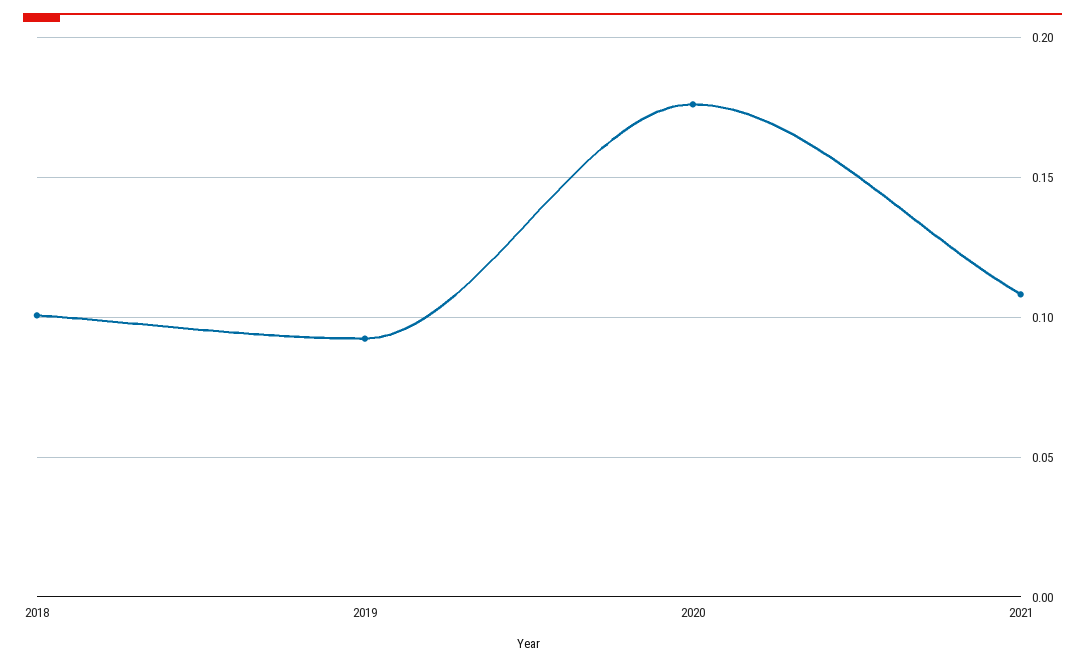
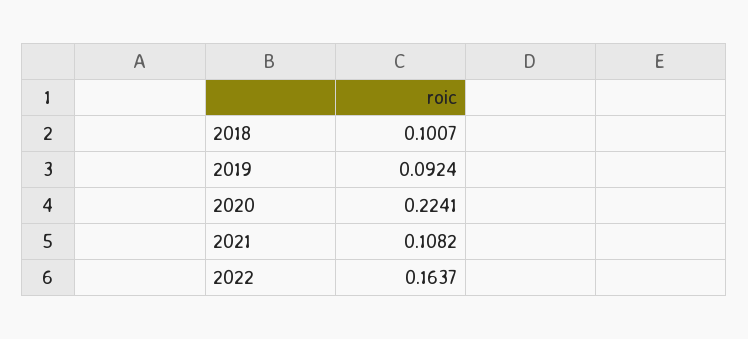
  {
    "2018": 0.1007,
    "2019": 0.0924,
-   "2020": 0.175,
+   "2020": 0.2241,
-   "2021": 0.1082
+   "2021": 0.1082,
+   "2022": 0.1637
  }

